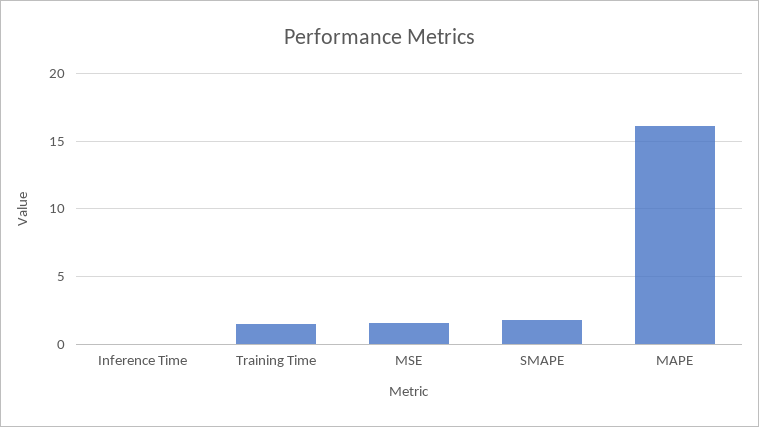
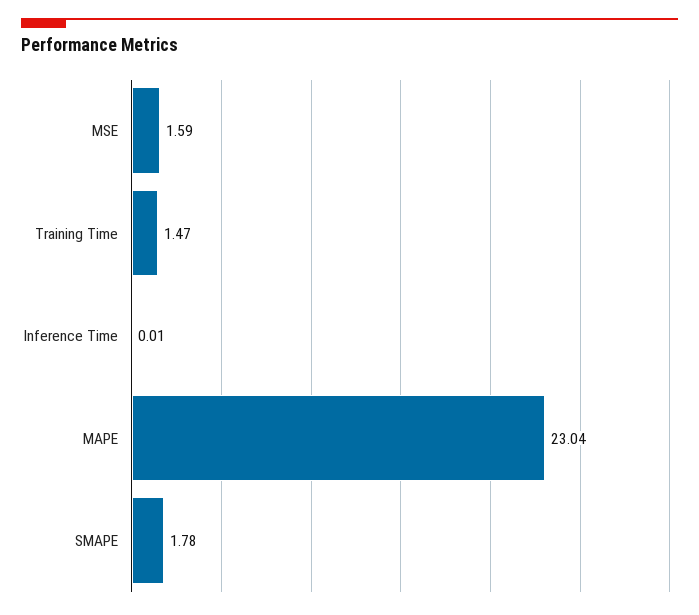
  {
    "Inference Time": 0.01,
    "Training Time": 1.47,
    "MSE": 1.59,
    "SMAPE": 1.78,
-   "MAPE": 16
+   "MAPE": 23.04
  }

